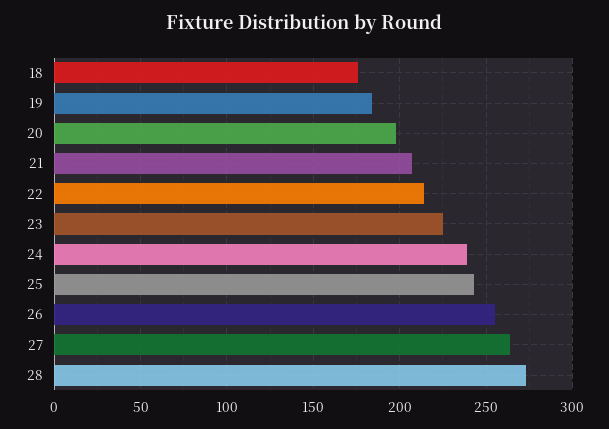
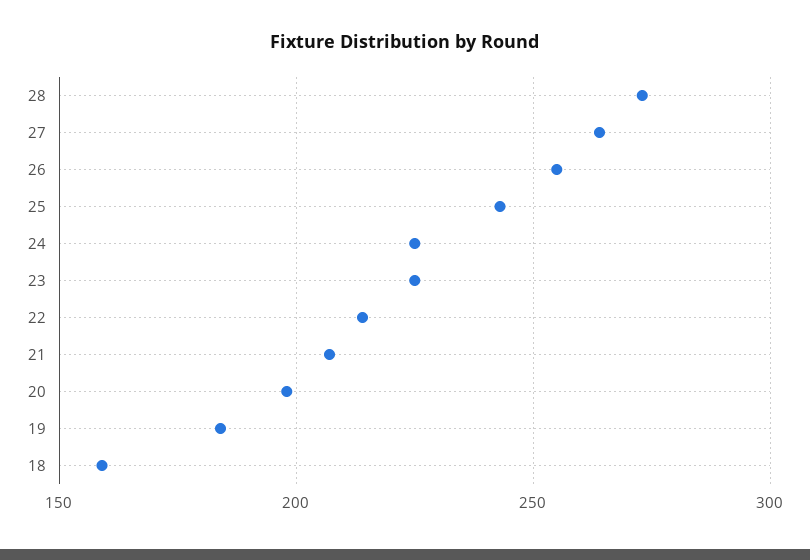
  {
-   "18": 175,
+   "18": 160,
    "19": 185,
    "20": 200,
    "21": 205,
    "22": 215,
    "23": 225,
-   "24": 240,
+   "24": 225,
    "25": 245,
    "26": 255,
    "27": 265,
    "28": 275
  }

